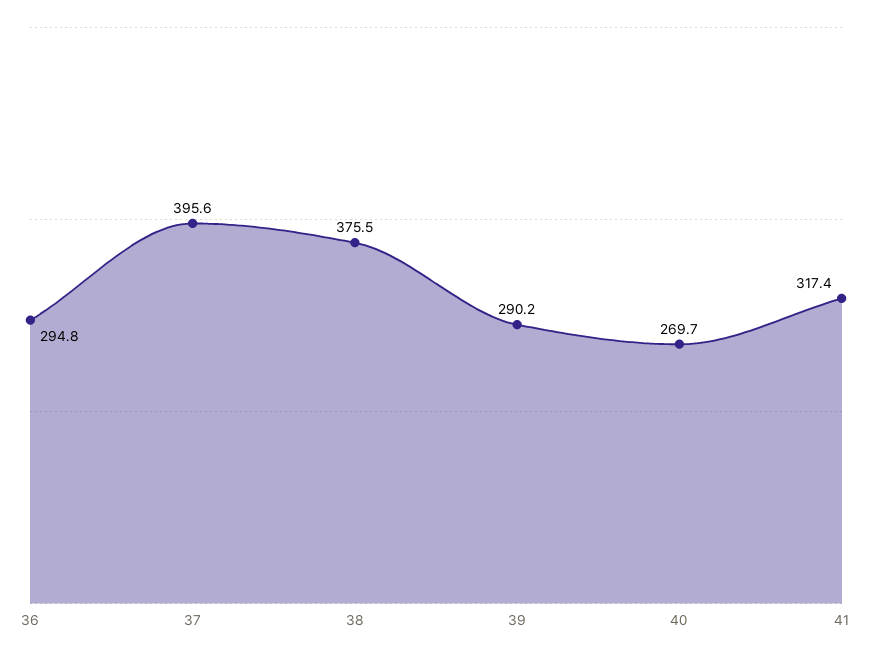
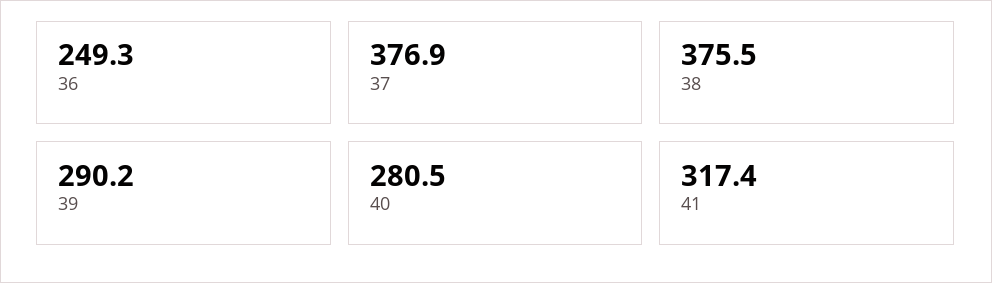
  {
-   "36": 294.8,
+   "36": 249.3,
-   "37": 395.6,
+   "37": 376.9,
    "38": 375.5,
    "39": 290.2,
-   "40": 269.7,
+   "40": 280.5,
    "41": 317.4
  }

